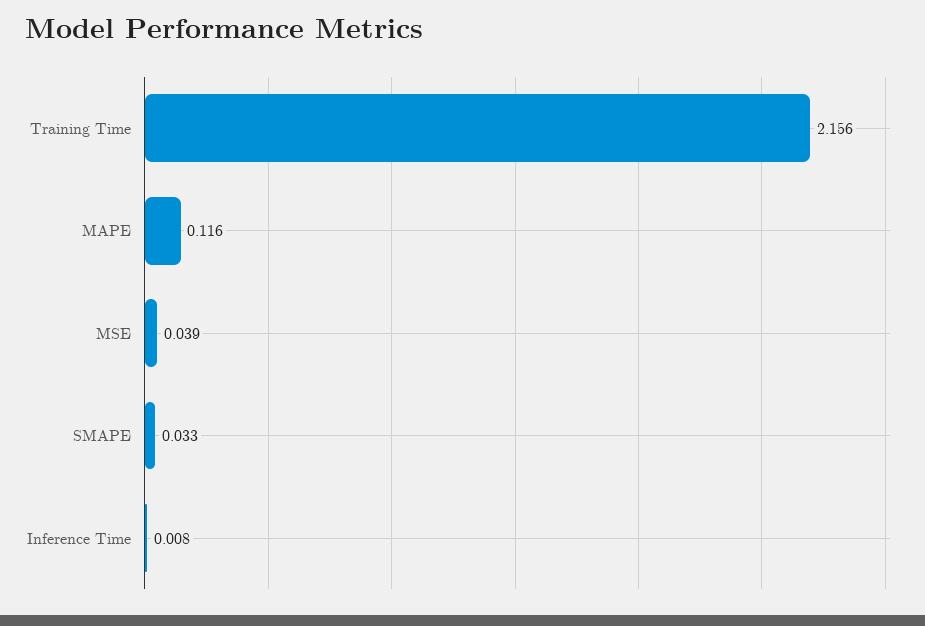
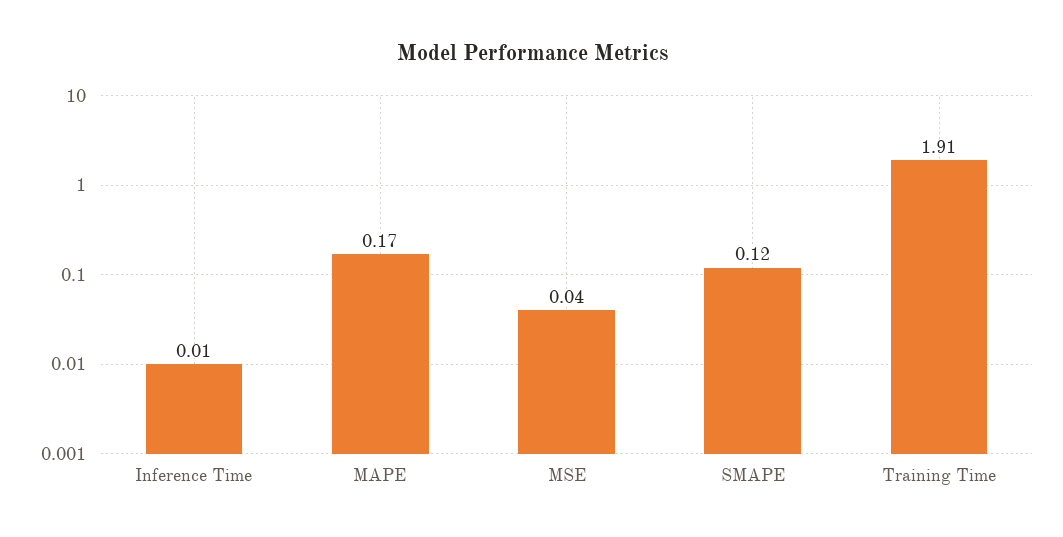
  {
-   "Training Time": 2.156,
+   "Training Time": 1.91,
-   "MAPE": 0.116,
+   "MAPE": 0.17,
    "MSE": 0.039,
-   "SMAPE": 0.033,
+   "SMAPE": 0.12,
    "Inference Time": 0.008
  }

